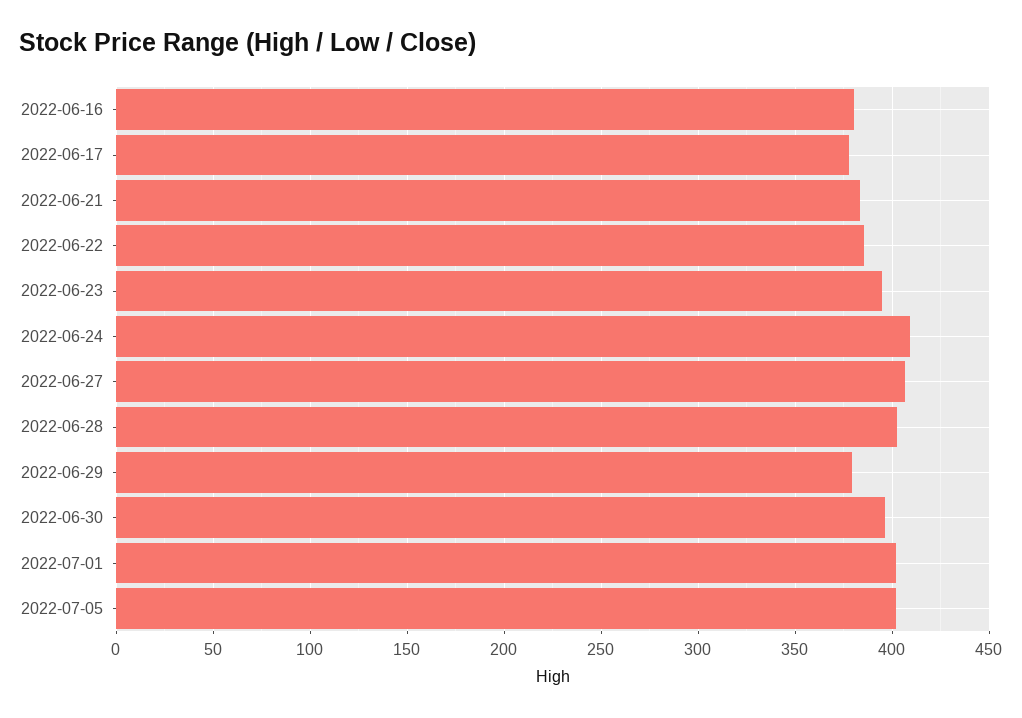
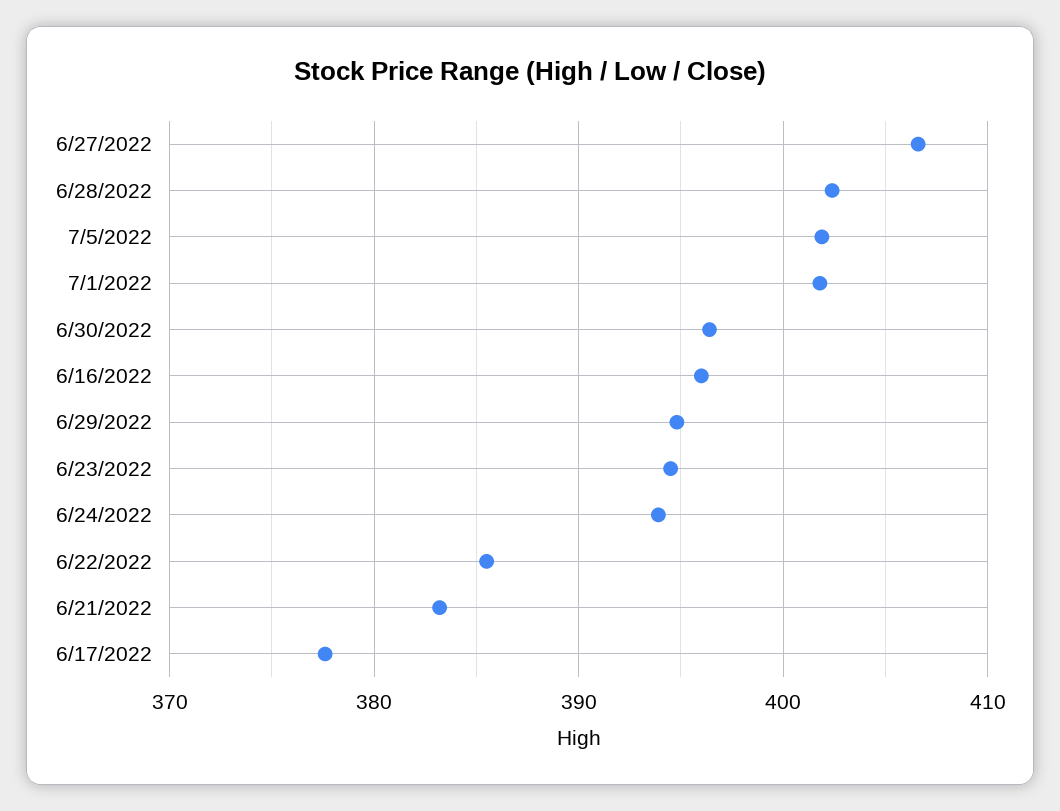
  {
-   "2022-06-16": 380,
+   "2022-06-16": 396,
    "2022-06-17": 378,
    "2022-06-21": 383,
    "2022-06-22": 386,
    "2022-06-23": 395,
-   "2022-06-24": 410,
+   "2022-06-24": 394,
    "2022-06-27": 407,
    "2022-06-28": 402,
-   "2022-06-29": 380,
+   "2022-06-29": 395,
    "2022-06-30": 396,
    "2022-07-01": 402,
    "2022-07-05": 402
  }

